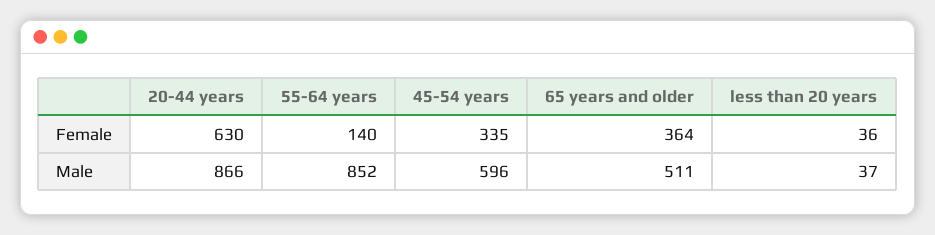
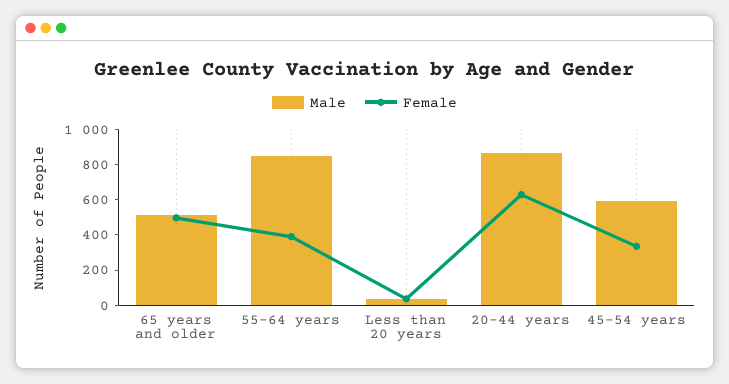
  {
    "Female": {
      "20-44 years": 630,
-     "55-64 years": 140,
+     "55-64 years": 400,
      "45-54 years": 335,
-     "65 years and older": 364,
+     "65 years and older": 500,
      "less than 20 years": 36
    },
    "Male": {
      "20-44 years": 866,
      "55-64 years": 852,
      "45-54 years": 596,
      "65 years and older": 511,
      "less than 20 years": 37
    }
  }

